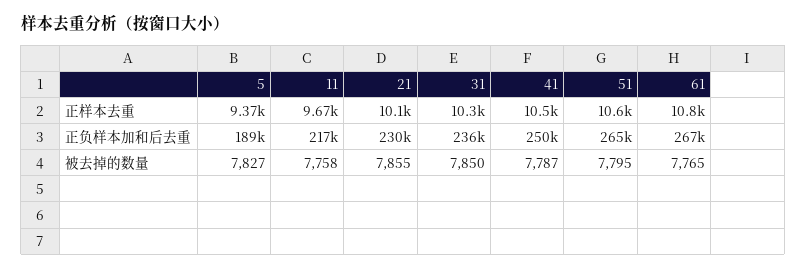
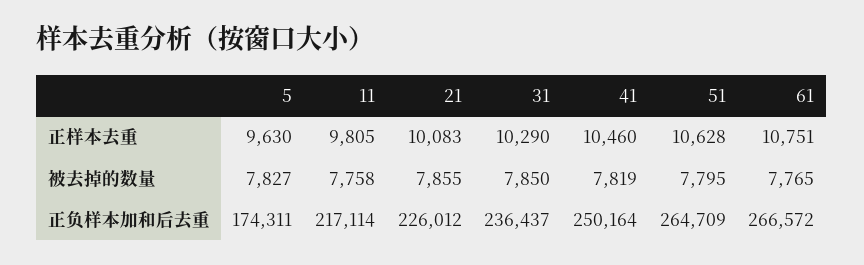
  {
    "5": {
-     "正样本去重": 9370,
+     "正样本去重": 9630,
-     "正负样本加和后去重": 189000,
+     "正负样本加和后去重": 174311,
      "被去掉的数量": 7827
    },
    "11": {
-     "正样本去重": 9670,
+     "正样本去重": 9805,
      "正负样本加和后去重": 217114,
      "被去掉的数量": 7758
    },
    "21": {
      "正样本去重": 10083,
-     "正负样本加和后去重": 230000,
+     "正负样本加和后去重": 226012,
      "被去掉的数量": 7855
    },
    "31": {
      "正样本去重": 10290,
      "正负样本加和后去重": 236437,
      "被去掉的数量": 7850
    },
    "41": {
      "正样本去重": 10460,
      "正负样本加和后去重": 250164,
-     "被去掉的数量": 7787
+     "被去掉的数量": 7819
    },
    "51": {
      "正样本去重": 10628,
      "正负样本加和后去重": 264709,
      "被去掉的数量": 7795
    },
    "61": {
      "正样本去重": 10751,
      "正负样本加和后去重": 266572,
      "被去掉的数量": 7765
    }
  }

